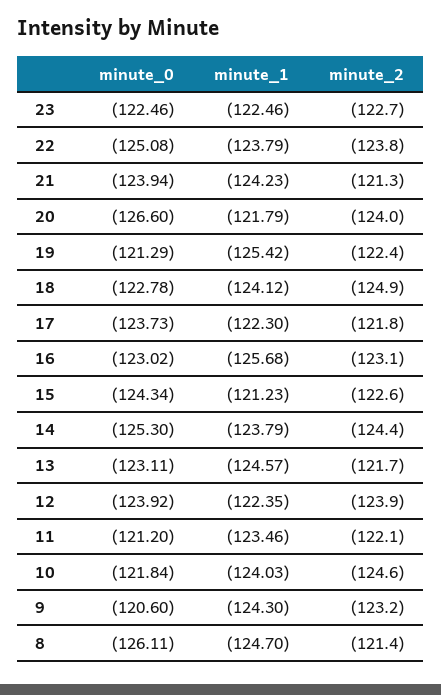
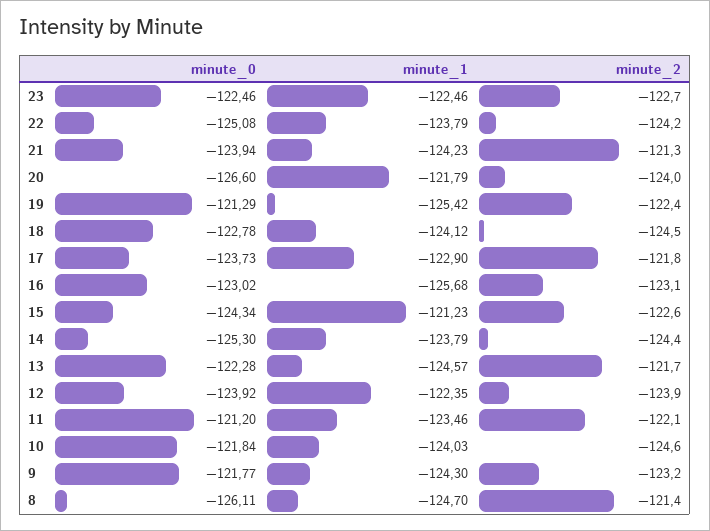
  {
    "minute_0": {
      "23": -122.46,
      "22": -125.08,
      "21": -123.94,
      "20": -126.6,
      "19": -121.29,
      "18": -122.78,
      "17": -123.73,
      "16": -123.02,
      "15": -124.34,
      "14": -125.3,
-     "13": -123.11,
+     "13": -122.28,
      "12": -123.92,
      "11": -121.2,
      "10": -121.84,
-     "9": -120.6,
+     "9": -121.77,
      "8": -126.11
    },
    "minute_1": {
      "23": -122.46,
      "22": -123.79,
      "21": -124.23,
      "20": -121.79,
      "19": -125.42,
      "18": -124.12,
-     "17": -122.3,
+     "17": -122.9,
      "16": -125.68,
      "15": -121.23,
      "14": -123.79,
      "13": -124.57,
      "12": -122.35,
      "11": -123.46,
      "10": -124.03,
      "9": -124.3,
      "8": -124.7
    },
    "minute_2": {
      "23": -122.7,
-     "22": -123.8,
+     "22": -124.2,
      "21": -121.3,
      "20": -124,
      "19": -122.4,
-     "18": -124.9,
+     "18": -124.5,
      "17": -121.8,
      "16": -123.1,
      "15": -122.6,
      "14": -124.4,
      "13": -121.7,
      "12": -123.9,
      "11": -122.1,
      "10": -124.6,
      "9": -123.2,
      "8": -121.4
    }
  }

